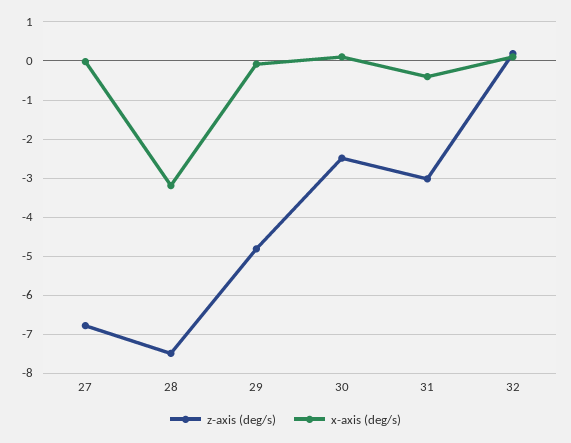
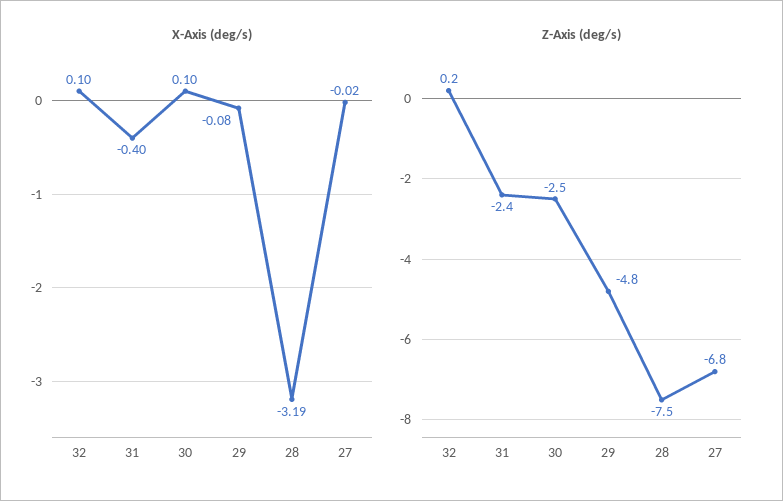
  {
    "z-axis (deg/s)": {
      "27": -6.8,
      "28": -7.5,
      "29": -4.8,
      "30": -2.5,
-     "31": -3,
+     "31": -2.4,
      "32": 0.2
    },
    "x-axis (deg/s)": {
      "27": -0.02,
      "28": -3.19,
      "29": -0.08,
      "30": 0.1,
      "31": -0.4,
      "32": 0.1
    }
  }

